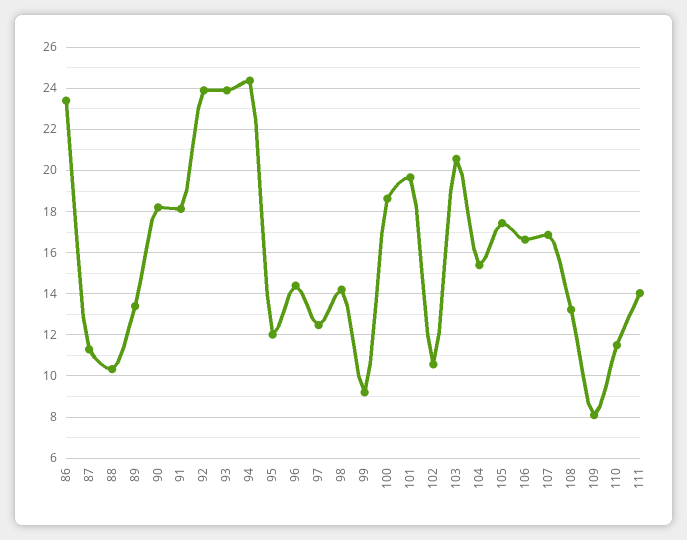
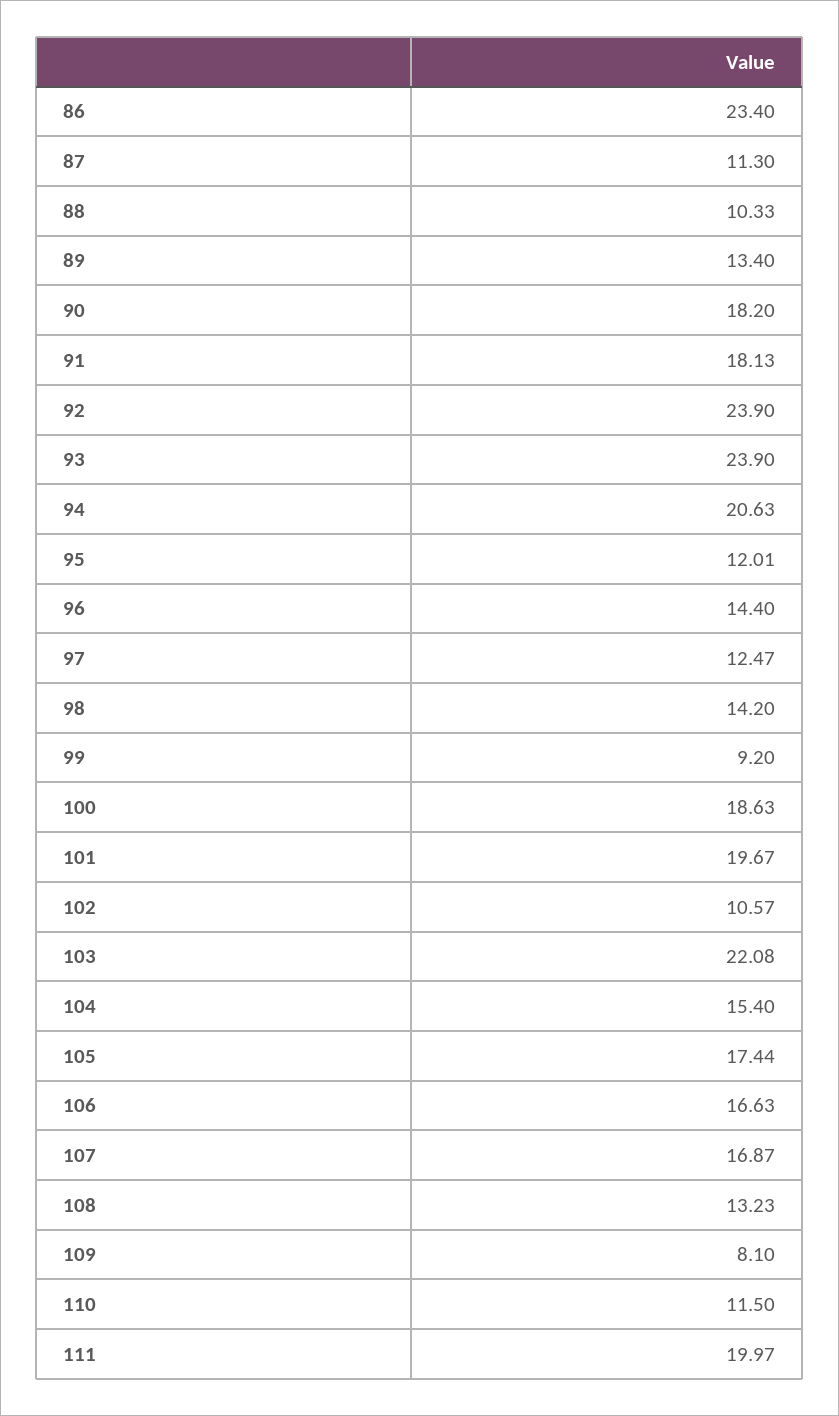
  {
    "86": 23.4,
    "87": 11.3,
    "88": 10.33,
    "89": 13.4,
    "90": 18.2,
    "91": 18.13,
    "92": 23.9,
    "93": 23.9,
-   "94": 24.5,
+   "94": 20.63,
    "95": 12.01,
    "96": 14.4,
    "97": 12.47,
    "98": 14.2,
    "99": 9.2,
    "100": 18.63,
    "101": 19.67,
    "102": 10.57,
-   "103": 20.5,
+   "103": 22.08,
    "104": 15.4,
    "105": 17.44,
    "106": 16.63,
    "107": 16.87,
    "108": 13.23,
    "109": 8.1,
    "110": 11.5,
-   "111": 14
+   "111": 19.97
  }

